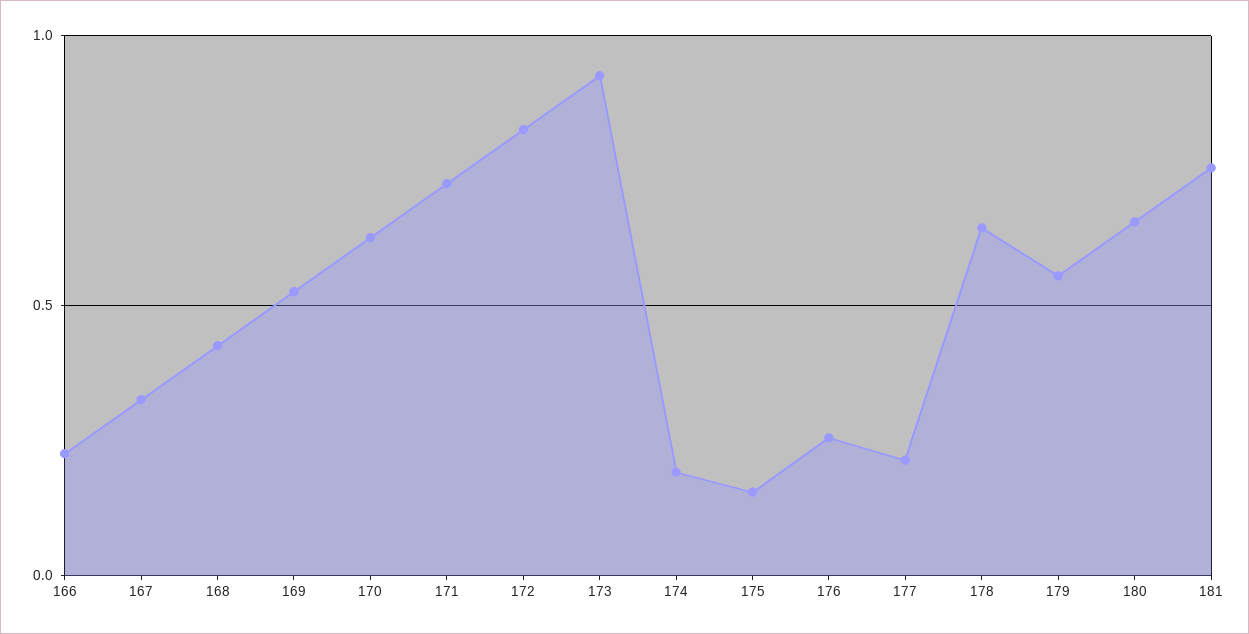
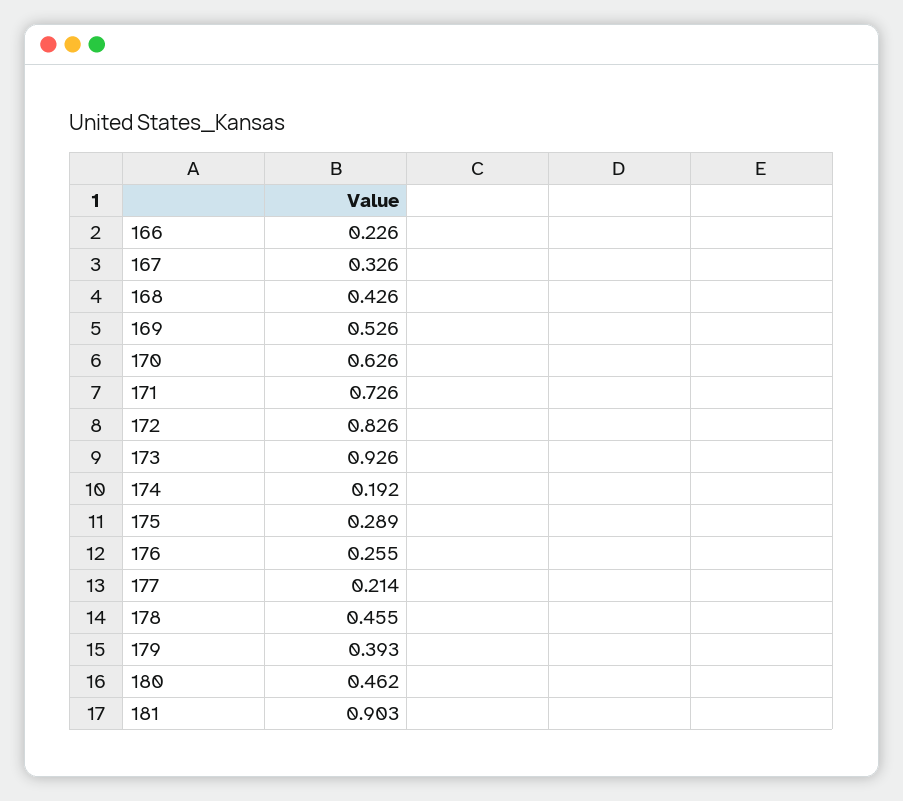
  {
    "166": 0.226,
    "167": 0.326,
    "168": 0.426,
    "169": 0.526,
    "170": 0.626,
    "171": 0.726,
    "172": 0.826,
    "173": 0.926,
    "174": 0.192,
-   "175": 0.15,
+   "175": 0.289,
    "176": 0.255,
    "177": 0.214,
-   "178": 0.65,
+   "178": 0.455,
-   "179": 0.55,
+   "179": 0.393,
-   "180": 0.65,
+   "180": 0.462,
-   "181": 0.75
+   "181": 0.903
  }

